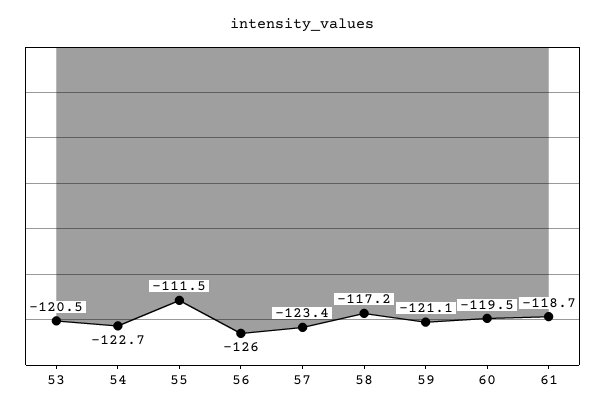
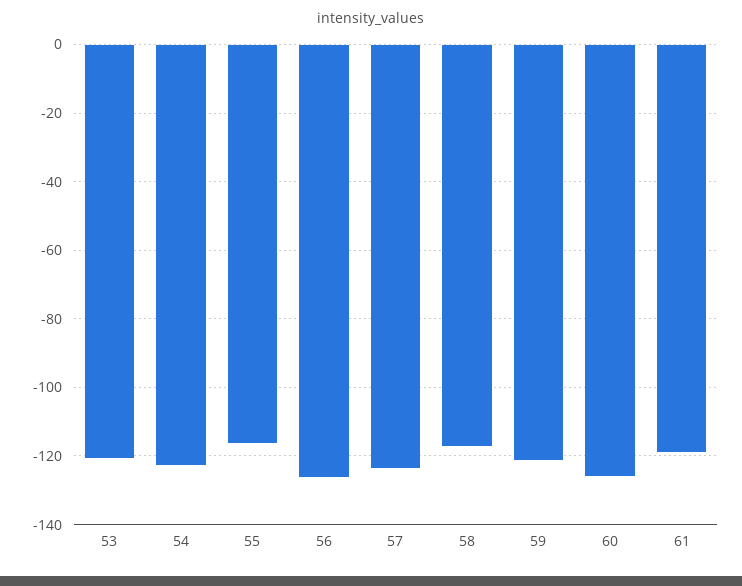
  {
    "53": -120.5,
    "54": -122.7,
-   "55": -111.5,
+   "55": -116,
    "56": -126,
    "57": -123.4,
    "58": -117.2,
    "59": -121.1,
-   "60": -119.5,
+   "60": -126,
    "61": -118.7
  }

